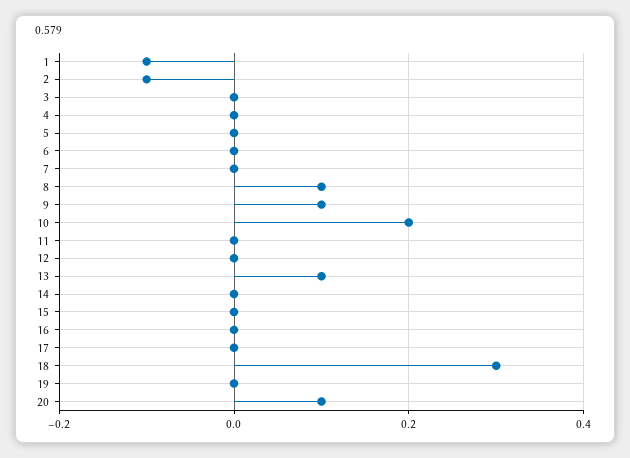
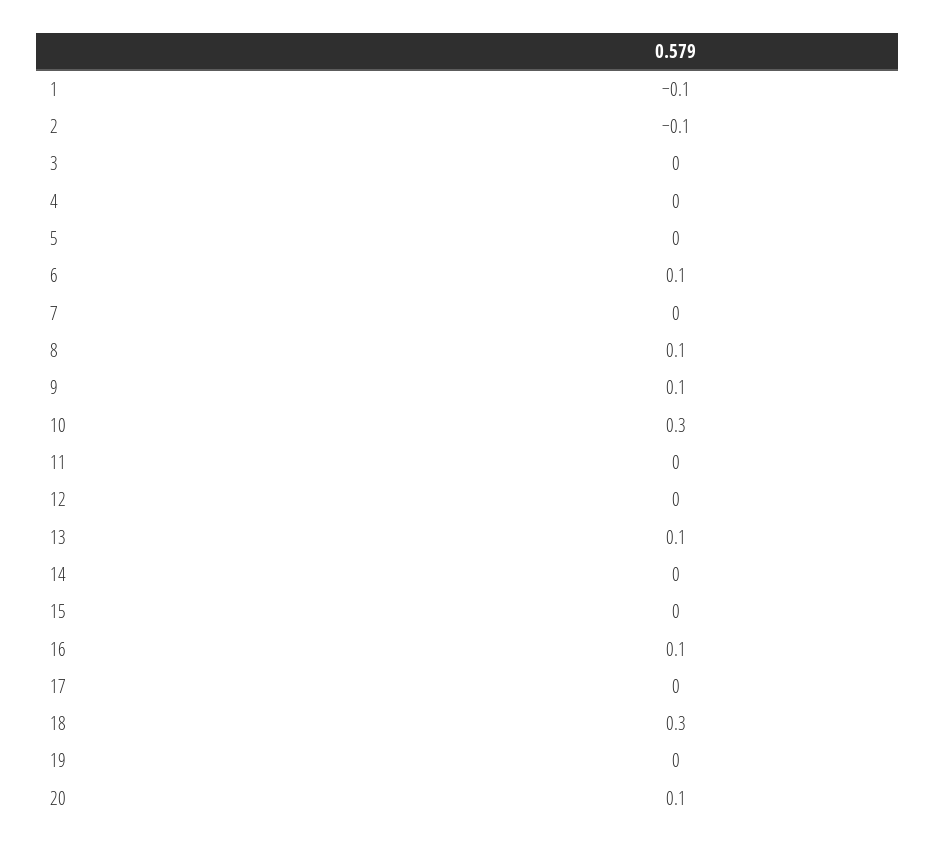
  {
    "1": -0.1,
    "2": -0.1,
    "3": 0,
    "4": 0,
    "5": 0,
-   "6": 0,
+   "6": 0.1,
    "7": 0,
    "8": 0.1,
    "9": 0.1,
-   "10": 0.2,
+   "10": 0.3,
    "11": 0,
    "12": 0,
    "13": 0.1,
    "14": 0,
    "15": 0,
-   "16": 0,
+   "16": 0.1,
    "17": 0,
    "18": 0.3,
    "19": 0,
    "20": 0.1
  }

